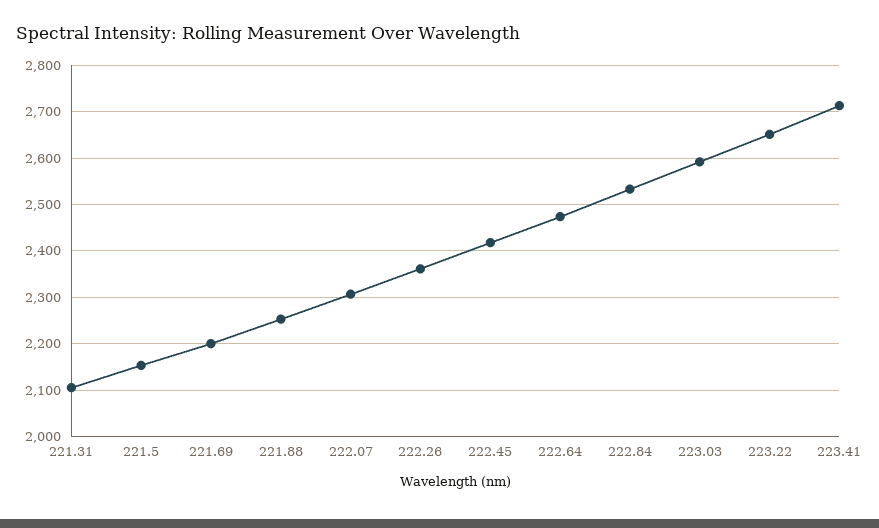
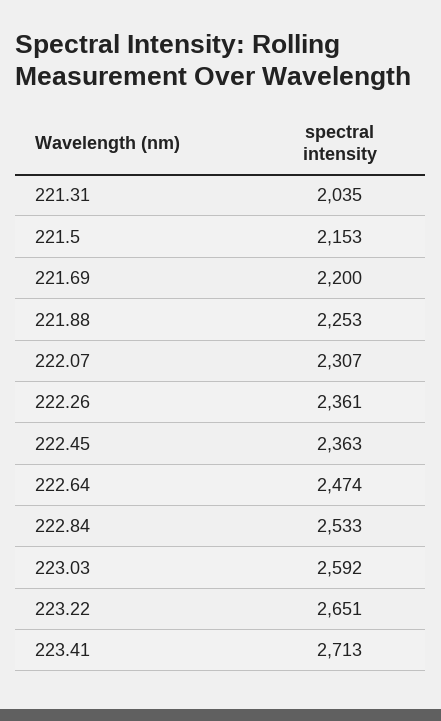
  {
-   "221.31": 2100,
+   "221.31": 2035,
    "221.5": 2153,
    "221.69": 2200,
    "221.88": 2253,
    "222.07": 2307,
    "222.26": 2361,
-   "222.45": 2420,
+   "222.45": 2363,
    "222.64": 2474,
    "222.84": 2533,
    "223.03": 2592,
    "223.22": 2651,
    "223.41": 2713
  }

